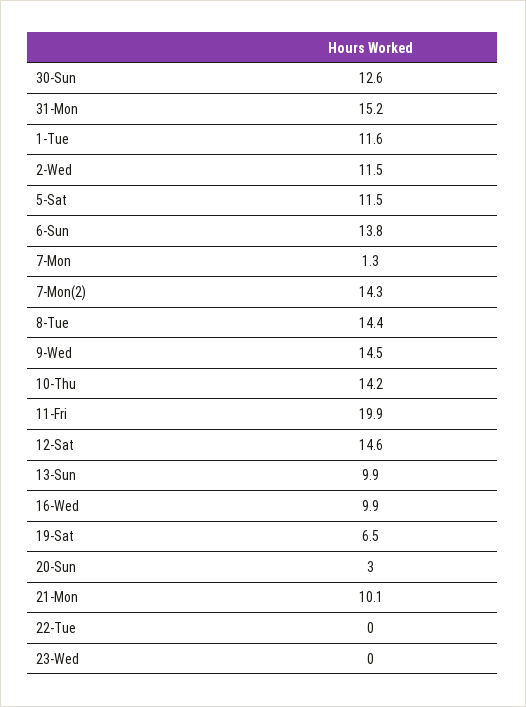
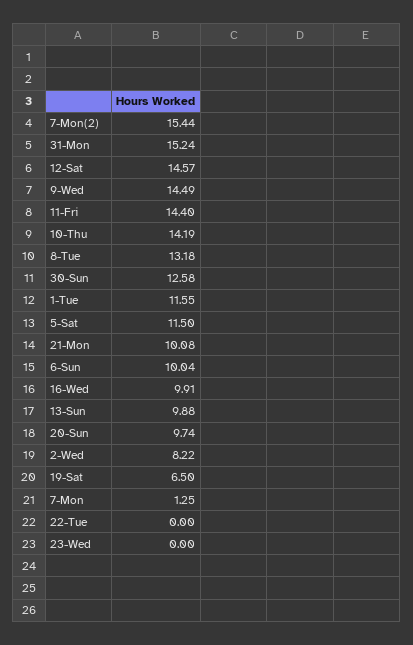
  {
    "30-Sun": 12.58,
    "31-Mon": 15.24,
    "1-Tue": 11.55,
-   "2-Wed": 11.5,
+   "2-Wed": 8.22,
    "5-Sat": 11.5,
-   "6-Sun": 13.8,
+   "6-Sun": 10.04,
    "7-Mon": 1.25,
-   "7-Mon(2)": 14.3,
+   "7-Mon(2)": 15.44,
-   "8-Tue": 14.4,
+   "8-Tue": 13.18,
    "9-Wed": 14.49,
    "10-Thu": 14.19,
-   "11-Fri": 19.9,
+   "11-Fri": 14.4,
    "12-Sat": 14.57,
    "13-Sun": 9.88,
    "16-Wed": 9.91,
    "19-Sat": 6.5,
-   "20-Sun": 3,
+   "20-Sun": 9.74,
    "21-Mon": 10.08,
    "22-Tue": 0,
    "23-Wed": 0
  }

